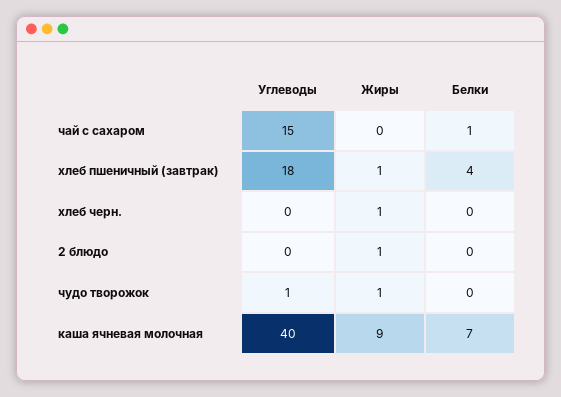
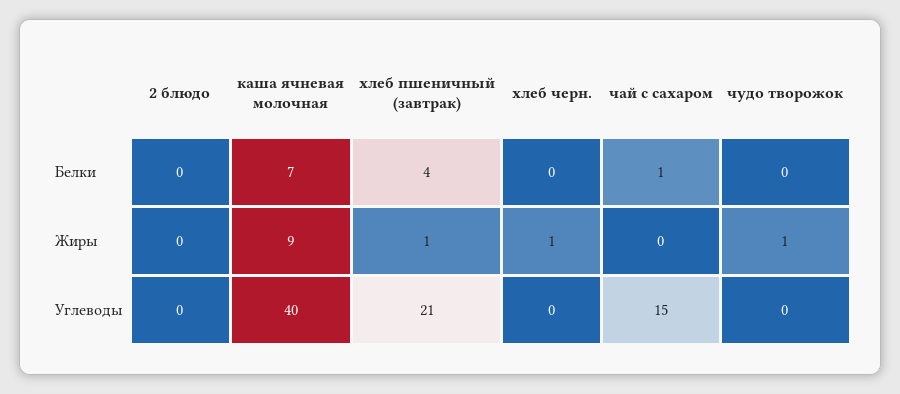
  {
    "Углеводы": {
      "чай с сахаром": 15,
-     "хлеб пшеничный (завтрак)": 18,
+     "хлеб пшеничный (завтрак)": 21,
      "хлеб черн.": 0,
      "2 блюдо": 0,
-     "чудо творожок": 1,
+     "чудо творожок": 0,
      "каша ячневая молочная": 40
    },
    "Жиры": {
      "чай с сахаром": 0,
      "хлеб пшеничный (завтрак)": 1,
      "хлеб черн.": 1,
-     "2 блюдо": 1,
+     "2 блюдо": 0,
      "чудо творожок": 1,
      "каша ячневая молочная": 9
    },
    "Белки": {
      "чай с сахаром": 1,
      "хлеб пшеничный (завтрак)": 4,
      "хлеб черн.": 0,
      "2 блюдо": 0,
      "чудо творожок": 0,
      "каша ячневая молочная": 7
    }
  }

